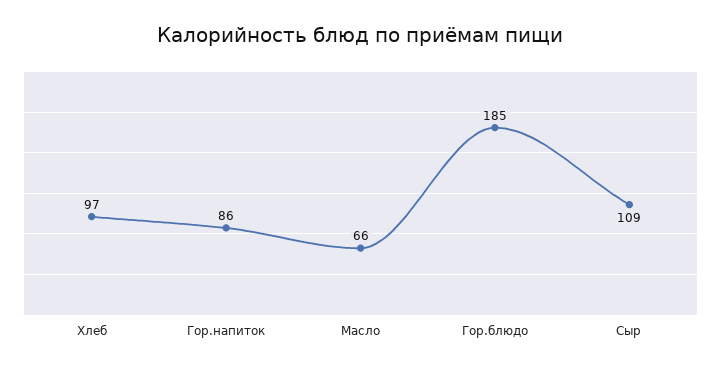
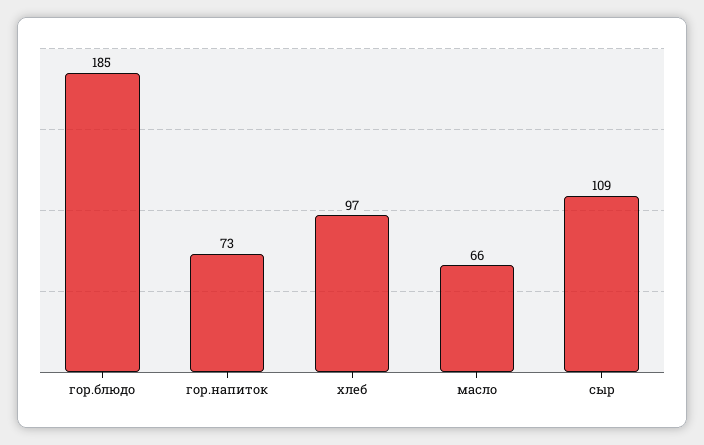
  {
    "Хлеб": 97,
-   "Гор.напиток": 86,
+   "Гор.напиток": 73,
    "Масло": 66,
    "Гор.блюдо": 185,
    "Сыр": 109
  }

